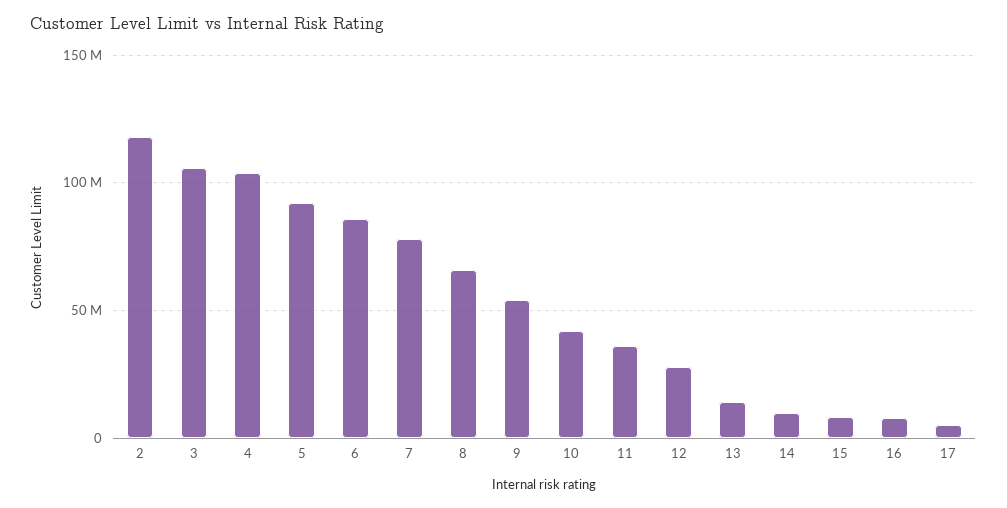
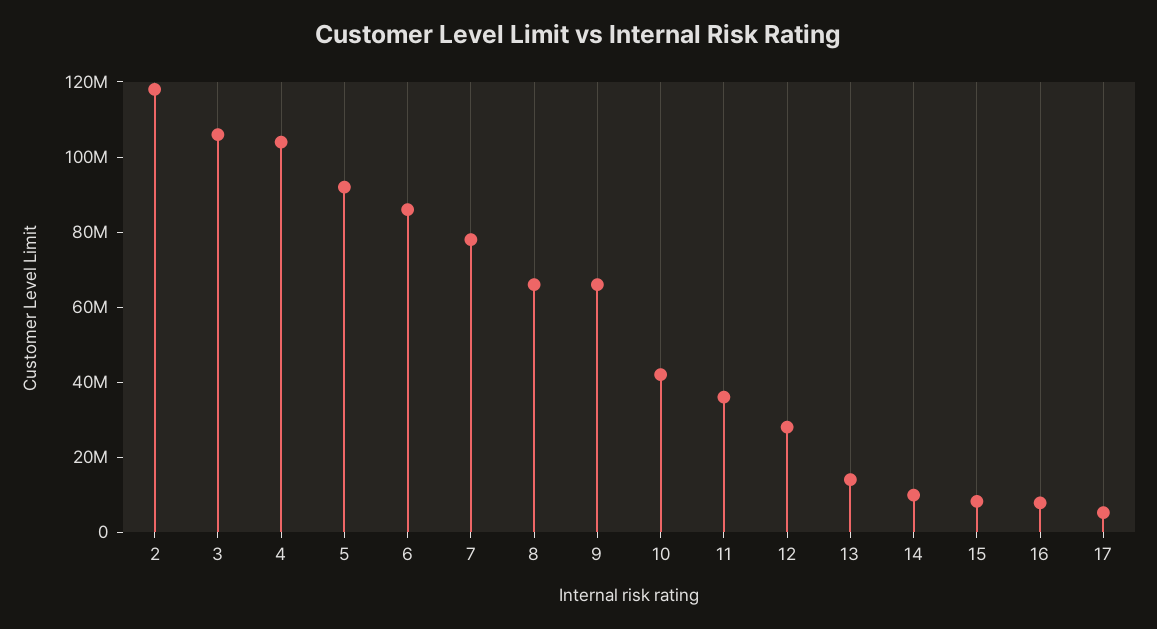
  {
    "2": 120000000,
    "3": 105000000,
    "4": 105000000,
    "5": 90000000,
    "6": 85000000,
    "7": 80000000,
    "8": 65000000,
-   "9": 55000000,
+   "9": 65000000,
    "10": 40000000,
    "11": 35000000,
    "12": 30000000,
    "13": 15000000,
    "14": 10000000,
    "15": 10000000,
    "16": 10000000,
    "17": 5000000
  }

